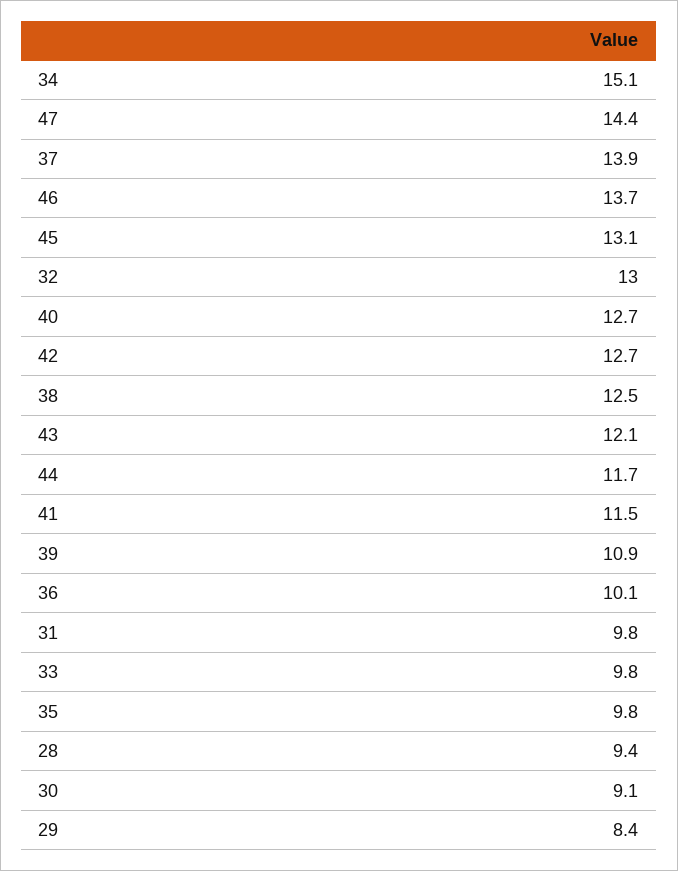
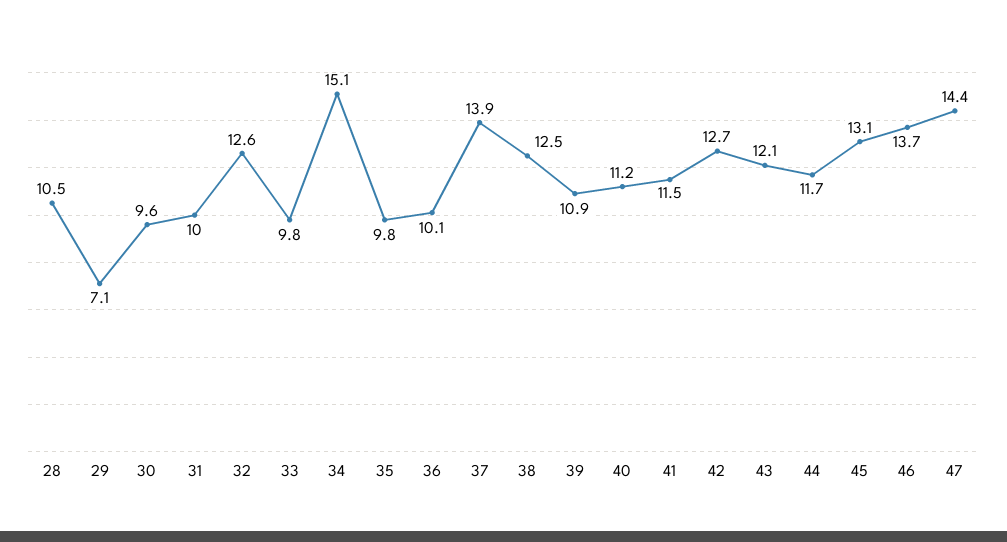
  {
    "34": 15.1,
    "47": 14.4,
    "37": 13.9,
    "46": 13.7,
    "45": 13.1,
-   "32": 13,
+   "32": 12.6,
-   "40": 12.7,
+   "40": 11.2,
    "42": 12.7,
    "38": 12.5,
    "43": 12.1,
    "44": 11.7,
    "41": 11.5,
    "39": 10.9,
    "36": 10.1,
-   "31": 9.8,
+   "31": 10,
    "33": 9.8,
    "35": 9.8,
-   "28": 9.4,
+   "28": 10.5,
-   "30": 9.1,
+   "30": 9.6,
-   "29": 8.4
+   "29": 7.1
  }

